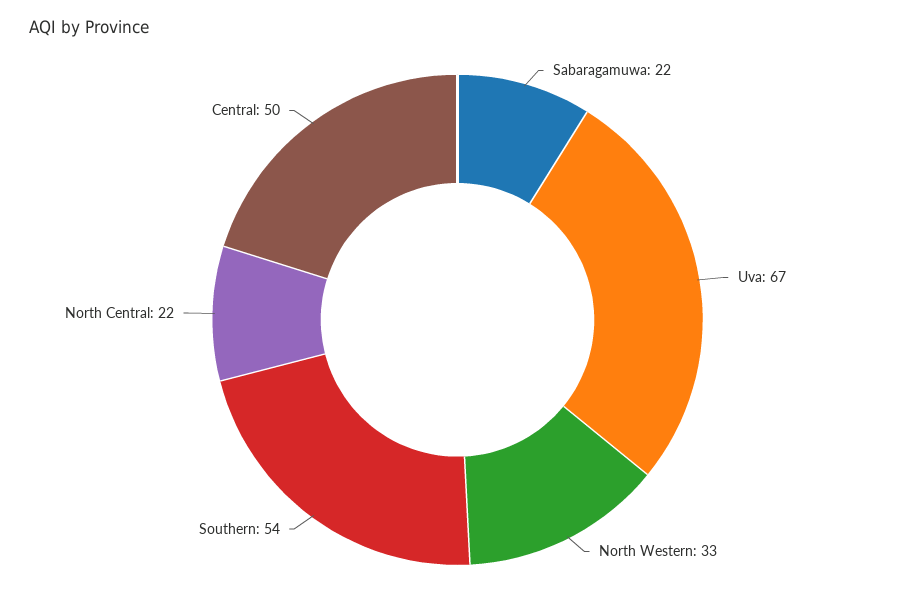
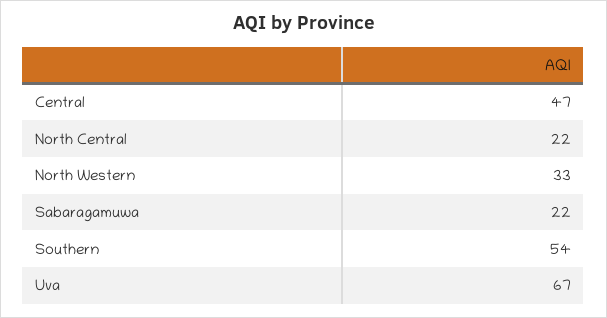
  {
    "Sabaragamuwa": 22,
    "Uva": 67,
    "North Western": 33,
    "Southern": 54,
    "North Central": 22,
-   "Central": 50
+   "Central": 47
  }

